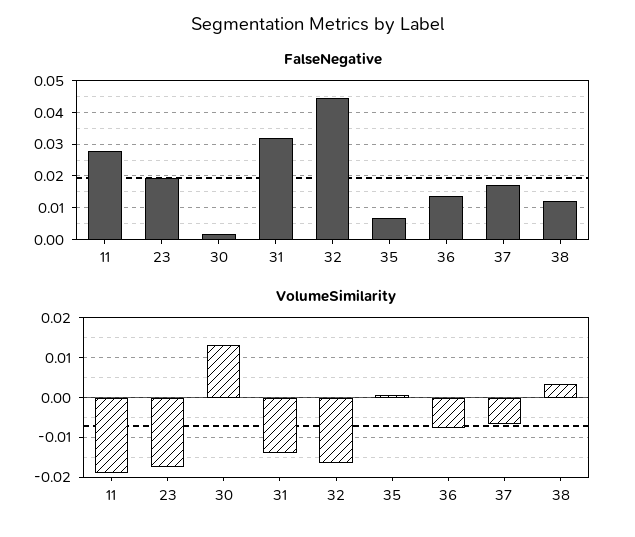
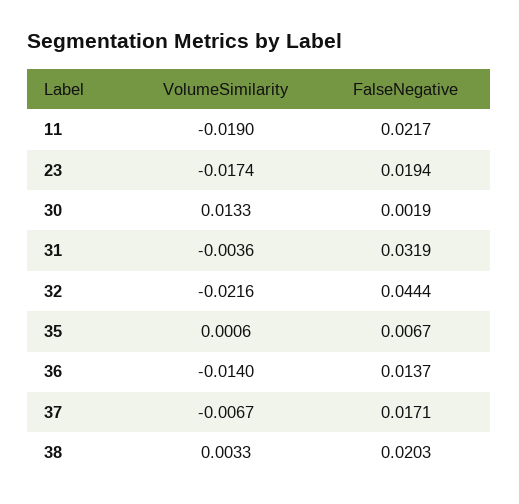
  {
    "FalseNegative": {
-     "11": 0.028,
+     "11": 0.0217,
      "23": 0.0194,
      "30": 0.0019,
      "31": 0.0319,
      "32": 0.0444,
      "35": 0.0067,
      "36": 0.0137,
      "37": 0.0171,
-     "38": 0.012
+     "38": 0.0203
    },
    "VolumeSimilarity": {
      "11": -0.019,
      "23": -0.0174,
      "30": 0.0133,
-     "31": -0.014,
+     "31": -0.0036,
-     "32": -0.016,
+     "32": -0.0216,
      "35": 0.0006,
-     "36": -0.008,
+     "36": -0.014,
      "37": -0.0067,
      "38": 0.0033
    }
  }

